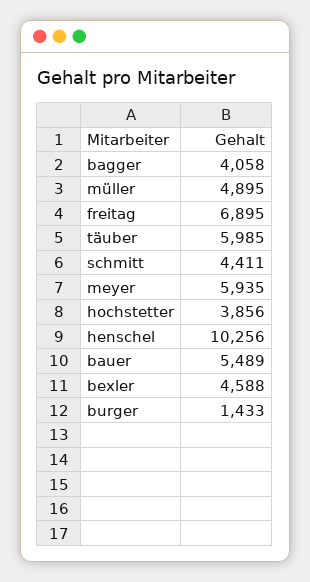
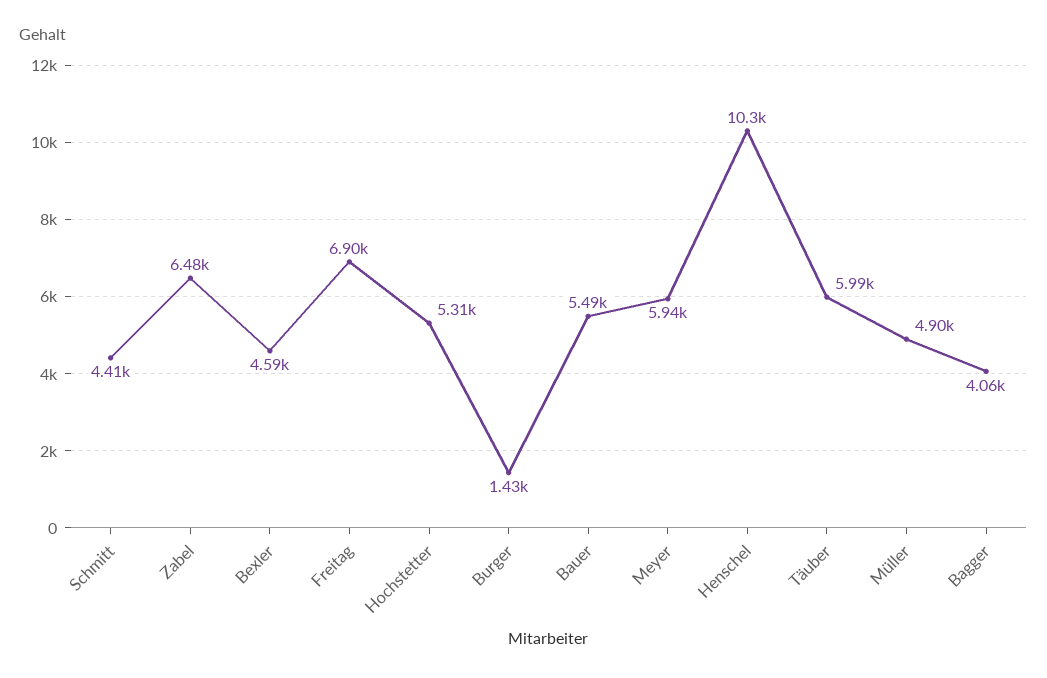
  {
    "bagger": 4058,
    "müller": 4895,
    "freitag": 6895,
    "täuber": 5985,
    "schmitt": 4411,
    "meyer": 5935,
-   "hochstetter": 3856,
+   "hochstetter": 5310,
    "henschel": 10256,
    "bauer": 5489,
    "bexler": 4588,
-   "burger": 1433
+   "burger": 1433,
+   "Zabel": 6480
  }

